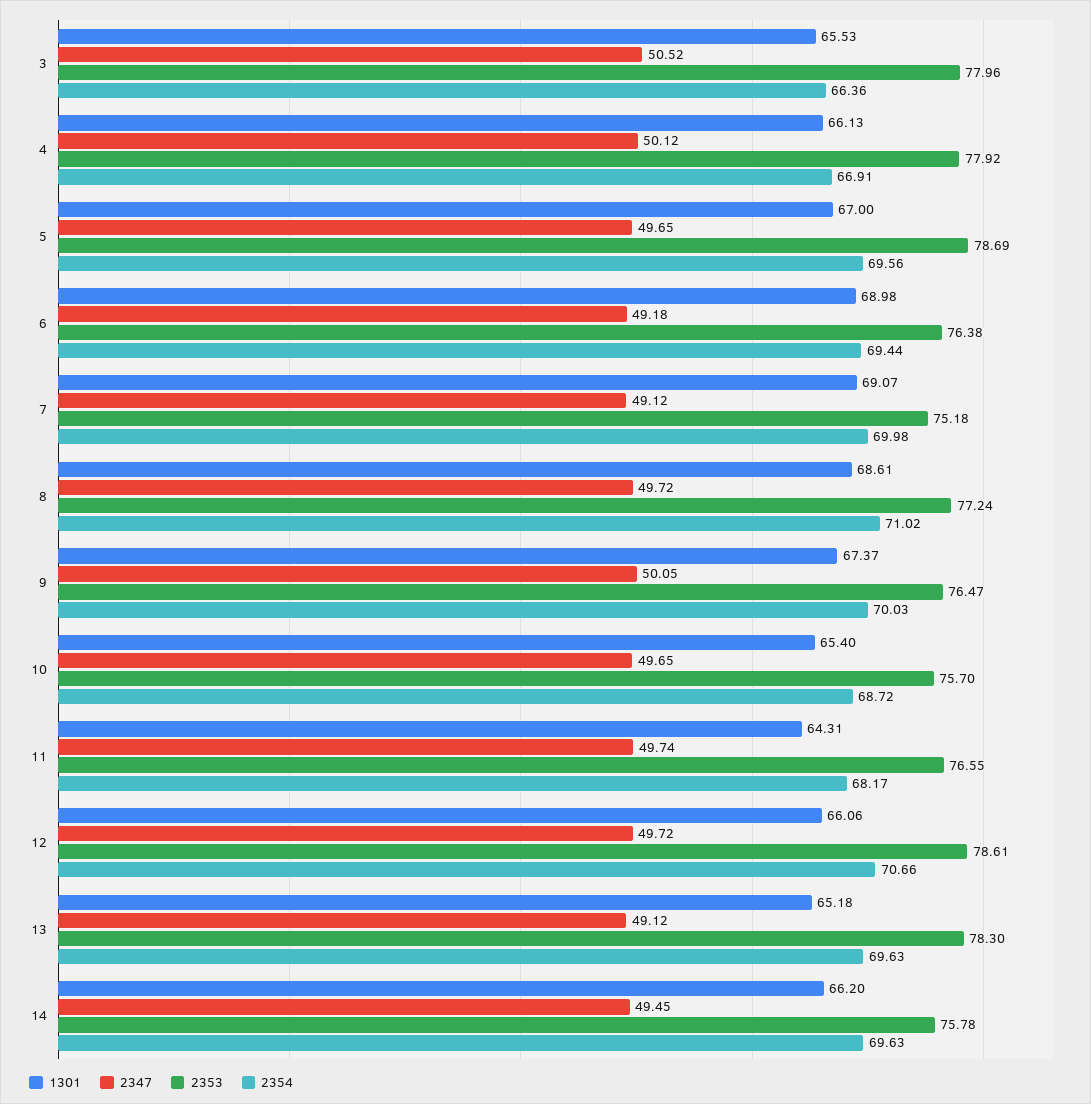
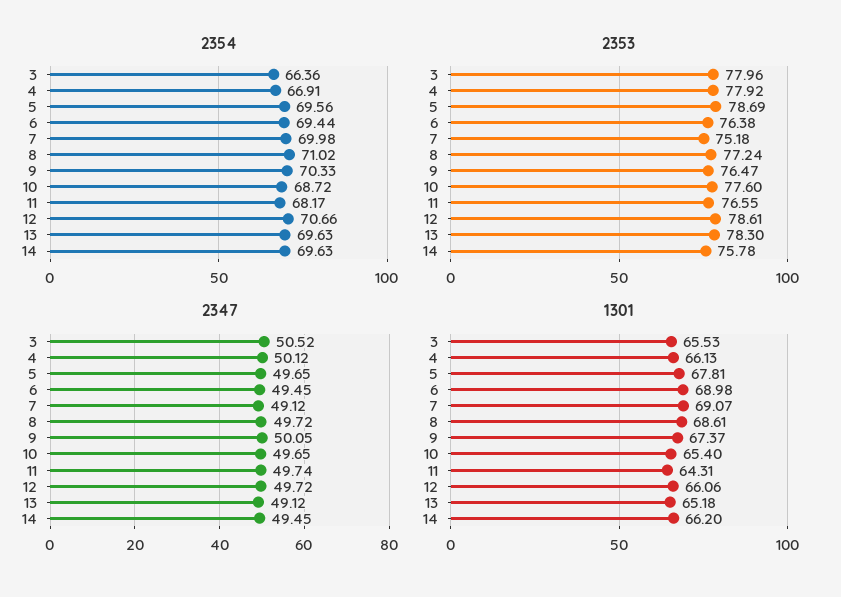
  {
    "1301": {
      "3": 65.53,
      "4": 66.13,
-     "5": 67,
+     "5": 67.81,
      "6": 68.98,
      "7": 69.07,
      "8": 68.61,
      "9": 67.37,
      "10": 65.4,
      "11": 64.31,
      "12": 66.06,
      "13": 65.18,
      "14": 66.2
    },
    "2347": {
      "3": 50.52,
      "4": 50.12,
      "5": 49.65,
-     "6": 49.18,
+     "6": 49.45,
      "7": 49.12,
      "8": 49.72,
      "9": 50.05,
      "10": 49.65,
      "11": 49.74,
      "12": 49.72,
      "13": 49.12,
      "14": 49.45
    },
    "2353": {
      "3": 77.96,
      "4": 77.92,
      "5": 78.69,
      "6": 76.38,
      "7": 75.18,
      "8": 77.24,
      "9": 76.47,
-     "10": 75.7,
+     "10": 77.6,
      "11": 76.55,
      "12": 78.61,
      "13": 78.3,
      "14": 75.78
    },
    "2354": {
      "3": 66.36,
      "4": 66.91,
      "5": 69.56,
      "6": 69.44,
      "7": 69.98,
      "8": 71.02,
-     "9": 70.03,
+     "9": 70.33,
      "10": 68.72,
      "11": 68.17,
      "12": 70.66,
      "13": 69.63,
      "14": 69.63
    }
  }

